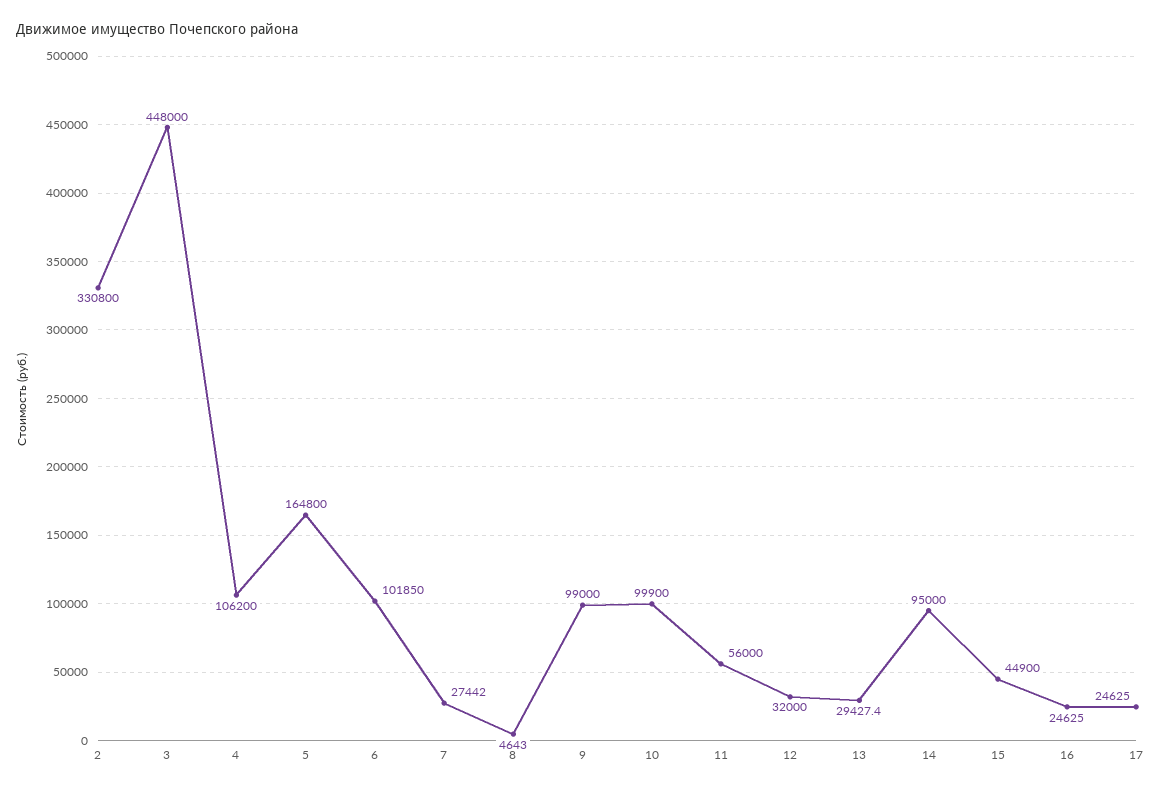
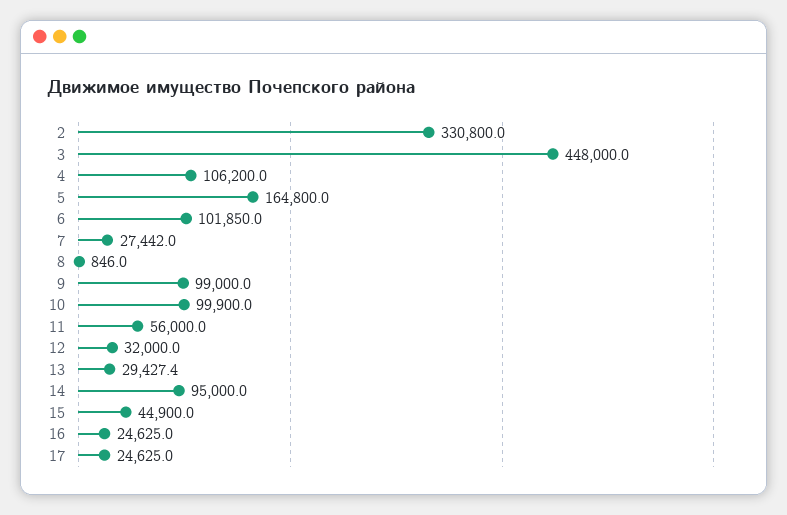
  {
    "2": 330800,
    "3": 448000,
    "4": 106200,
    "5": 164800,
    "6": 101850,
    "7": 27442,
-   "8": 4643,
+   "8": 846,
    "9": 99000,
    "10": 99900,
    "11": 56000,
    "12": 32000,
    "13": 29427.4,
    "14": 95000,
    "15": 44900,
    "16": 24625,
    "17": 24625
  }

